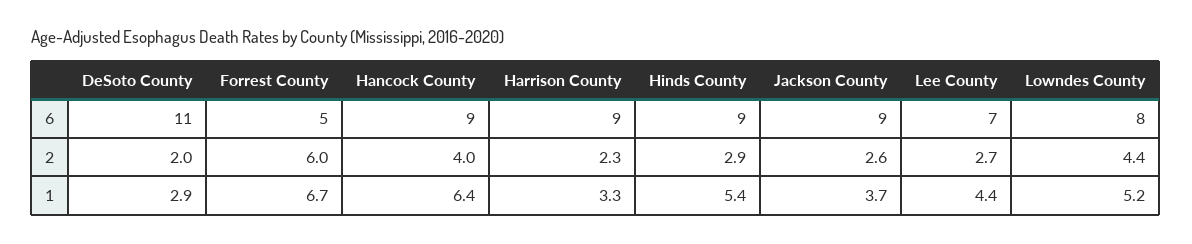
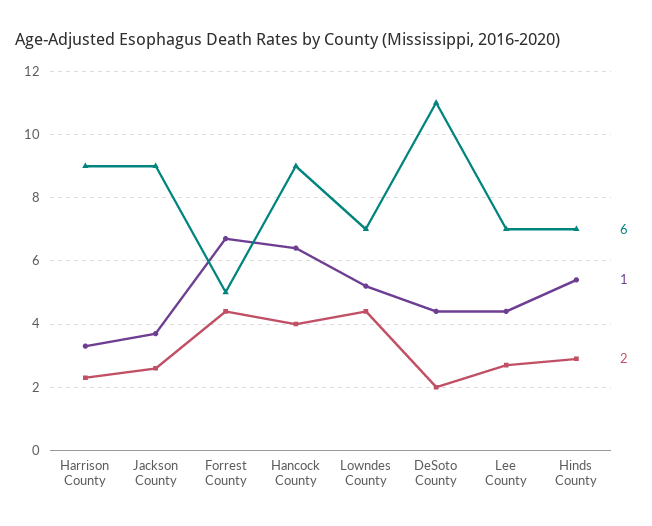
  {
    "6": {
      "DeSoto County": 11,
      "Forrest County": 5,
      "Hancock County": 9,
      "Harrison County": 9,
-     "Hinds County": 9,
+     "Hinds County": 7,
      "Jackson County": 9,
      "Lee County": 7,
-     "Lowndes County": 8
+     "Lowndes County": 7
    },
    "2": {
      "DeSoto County": 2,
-     "Forrest County": 6,
+     "Forrest County": 4.5,
      "Hancock County": 4,
      "Harrison County": 2.3,
      "Hinds County": 2.9,
      "Jackson County": 2.6,
      "Lee County": 2.7,
      "Lowndes County": 4.4
    },
    "1": {
-     "DeSoto County": 2.9,
+     "DeSoto County": 4.5,
      "Forrest County": 6.7,
      "Hancock County": 6.4,
      "Harrison County": 3.3,
      "Hinds County": 5.4,
      "Jackson County": 3.7,
      "Lee County": 4.4,
      "Lowndes County": 5.2
    }
  }

